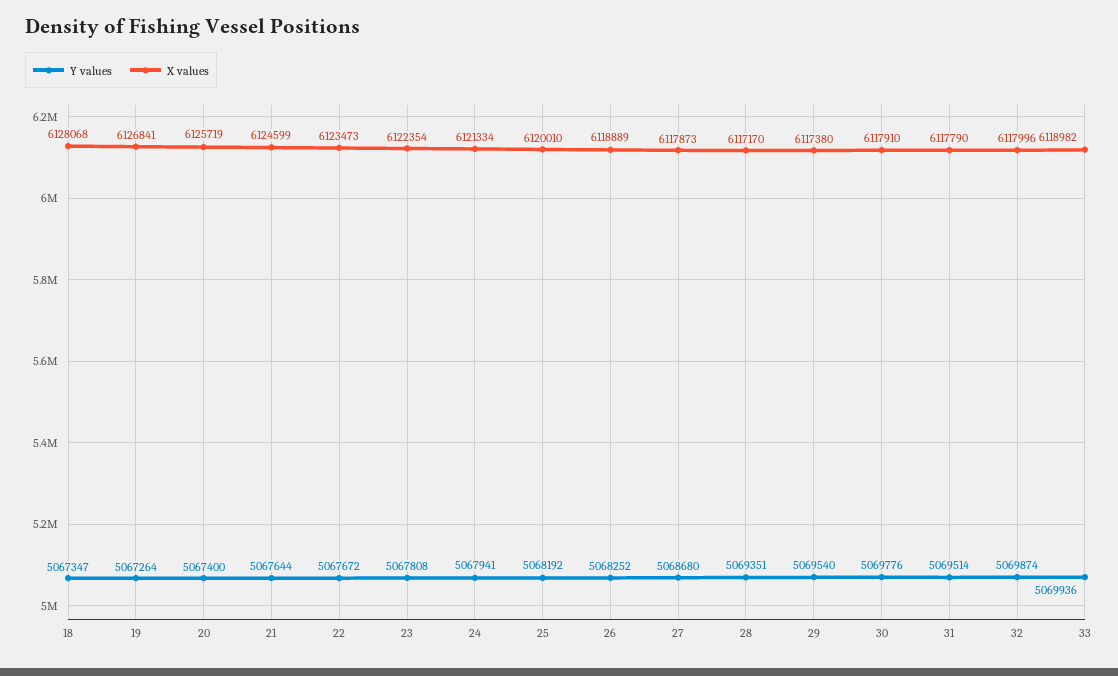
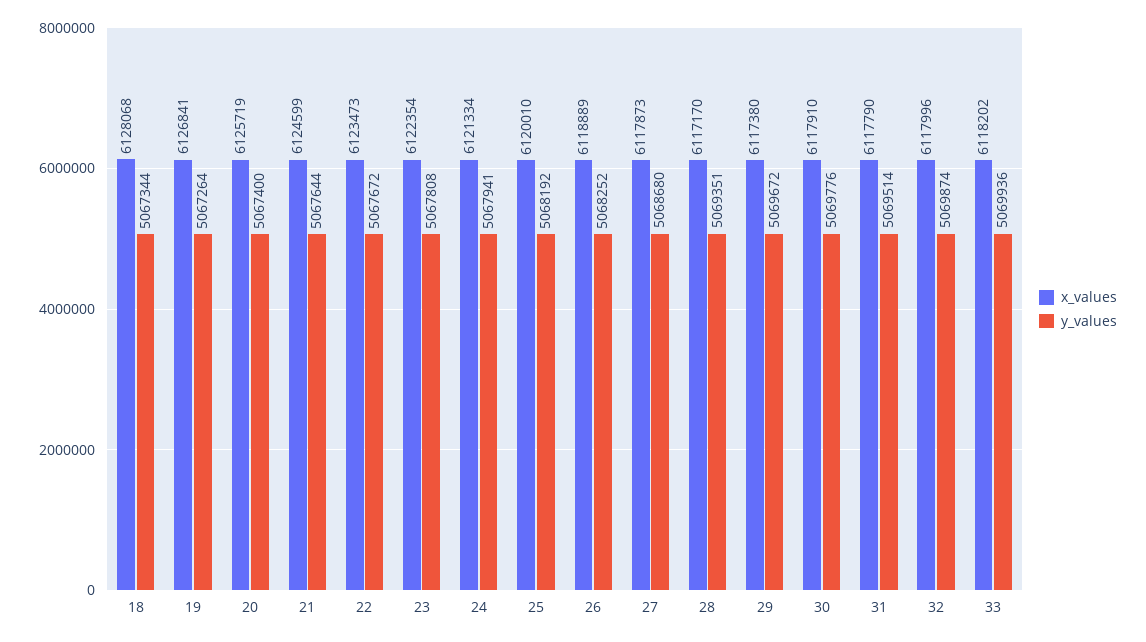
  {
    "Y values": {
-     "18": 5067347,
+     "18": 5067344,
      "19": 5067264,
      "20": 5067400,
      "21": 5067644,
      "22": 5067672,
      "23": 5067808,
      "24": 5067941,
      "25": 5068192,
      "26": 5068252,
      "27": 5068680,
      "28": 5069351,
-     "29": 5069540,
+     "29": 5069672,
      "30": 5069776,
      "31": 5069514,
      "32": 5069874,
      "33": 5069936
    },
    "X values": {
      "18": 6128068,
      "19": 6126841,
      "20": 6125719,
      "21": 6124599,
      "22": 6123473,
      "23": 6122354,
      "24": 6121334,
      "25": 6120010,
      "26": 6118889,
      "27": 6117873,
      "28": 6117170,
      "29": 6117380,
      "30": 6117910,
      "31": 6117790,
      "32": 6117996,
-     "33": 6118982
+     "33": 6118202
    }
  }

